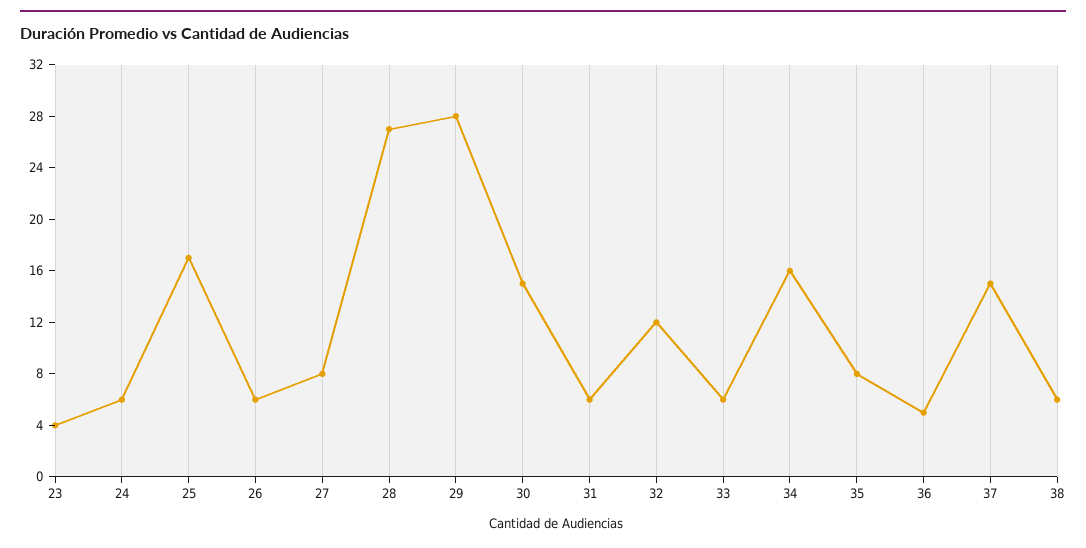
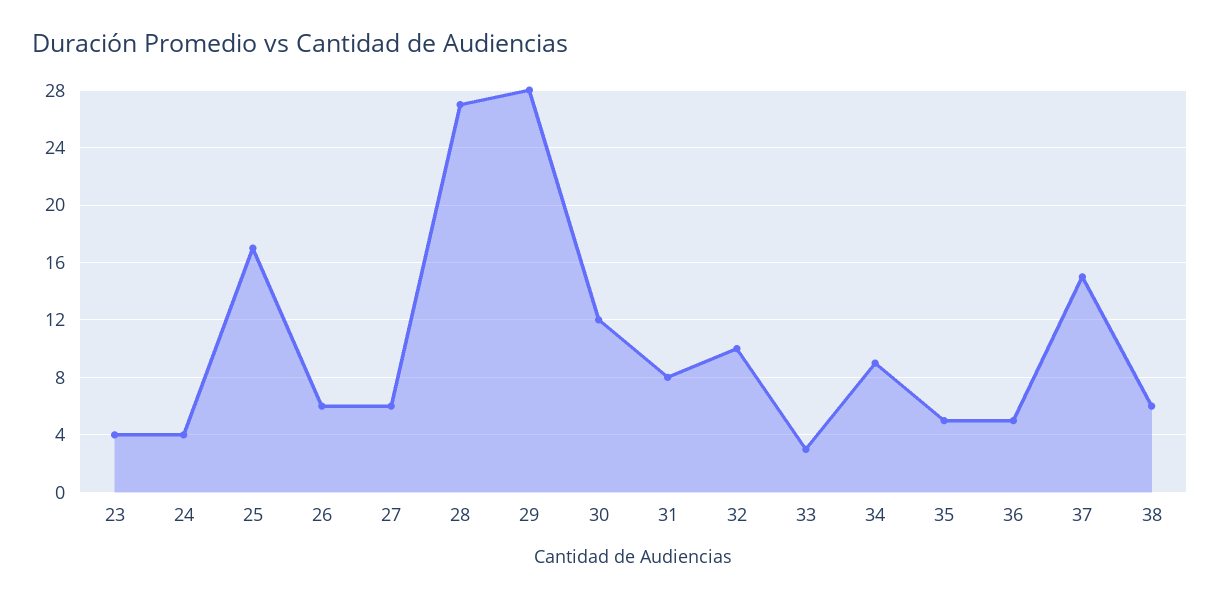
  {
    "23": 4,
-   "24": 6,
+   "24": 4,
    "25": 17,
    "26": 6,
-   "27": 8,
+   "27": 6,
    "28": 27,
    "29": 28,
-   "30": 15,
+   "30": 12,
-   "31": 6,
+   "31": 8,
-   "32": 12,
+   "32": 10,
-   "33": 6,
+   "33": 3,
-   "34": 16,
+   "34": 9,
-   "35": 8,
+   "35": 5,
    "36": 5,
    "37": 15,
    "38": 6
  }

